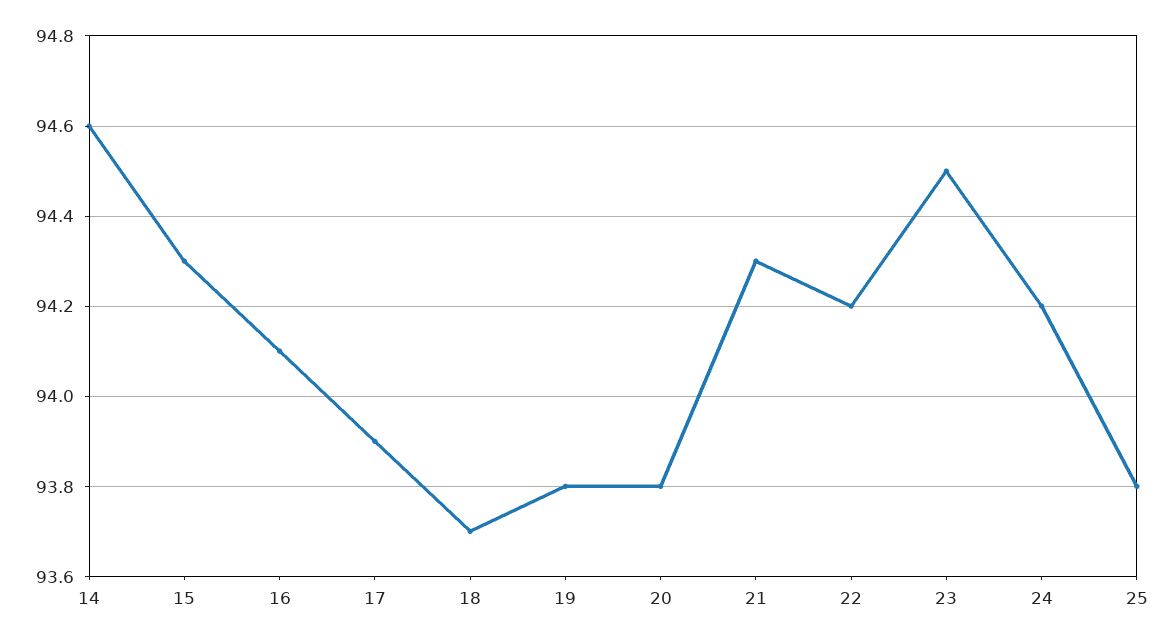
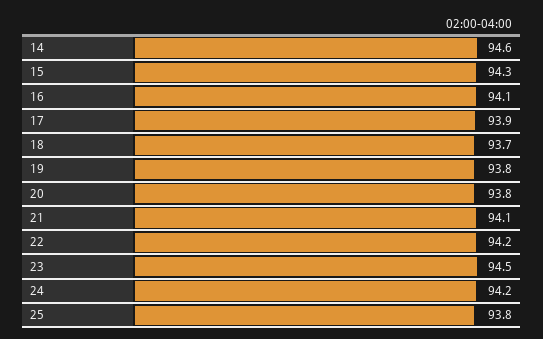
  {
    "14": 94.6,
    "15": 94.3,
    "16": 94.1,
    "17": 93.9,
    "18": 93.7,
    "19": 93.8,
    "20": 93.8,
-   "21": 94.3,
+   "21": 94.1,
    "22": 94.2,
    "23": 94.5,
    "24": 94.2,
    "25": 93.8
  }

